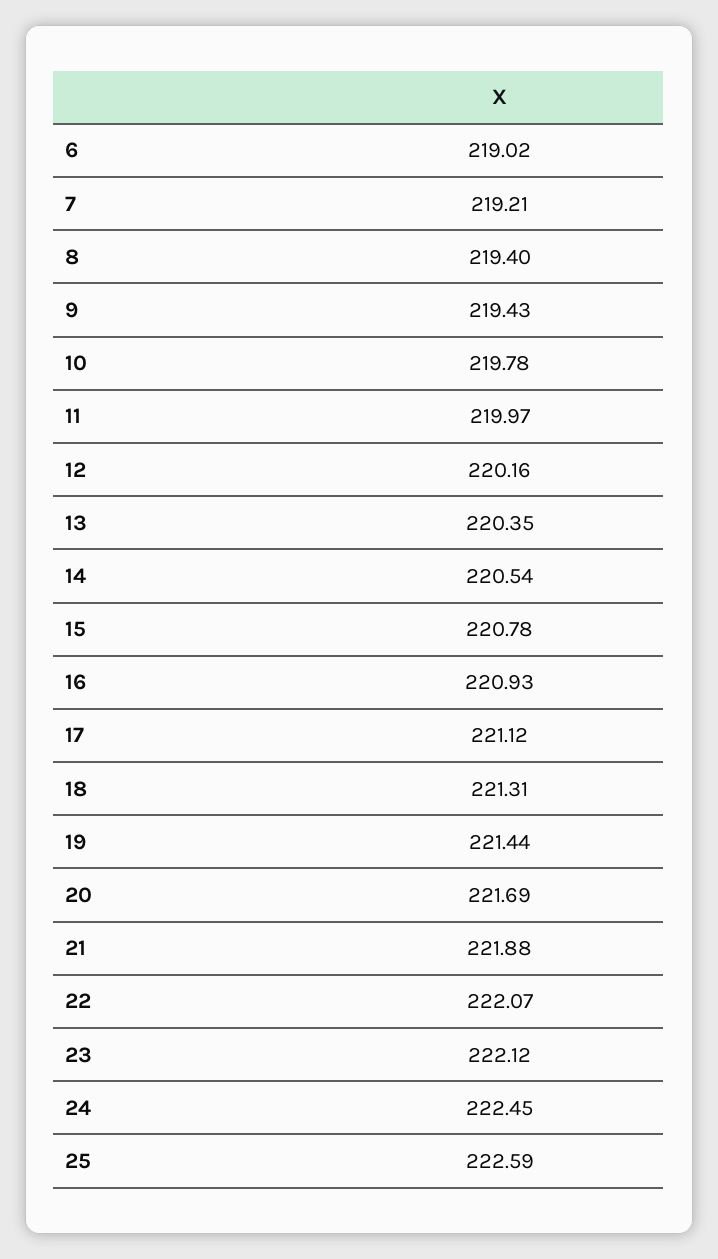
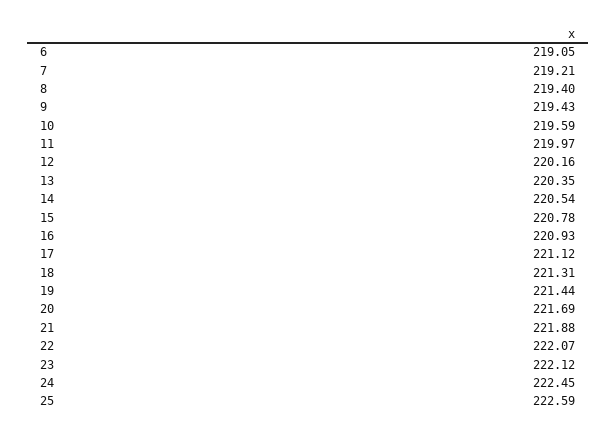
  {
-   "6": 219.02,
+   "6": 219.05,
    "7": 219.21,
    "8": 219.4,
    "9": 219.43,
-   "10": 219.78,
+   "10": 219.59,
    "11": 219.97,
    "12": 220.16,
    "13": 220.35,
    "14": 220.54,
    "15": 220.78,
    "16": 220.93,
    "17": 221.12,
    "18": 221.31,
    "19": 221.44,
    "20": 221.69,
    "21": 221.88,
    "22": 222.07,
    "23": 222.12,
    "24": 222.45,
    "25": 222.59
  }

